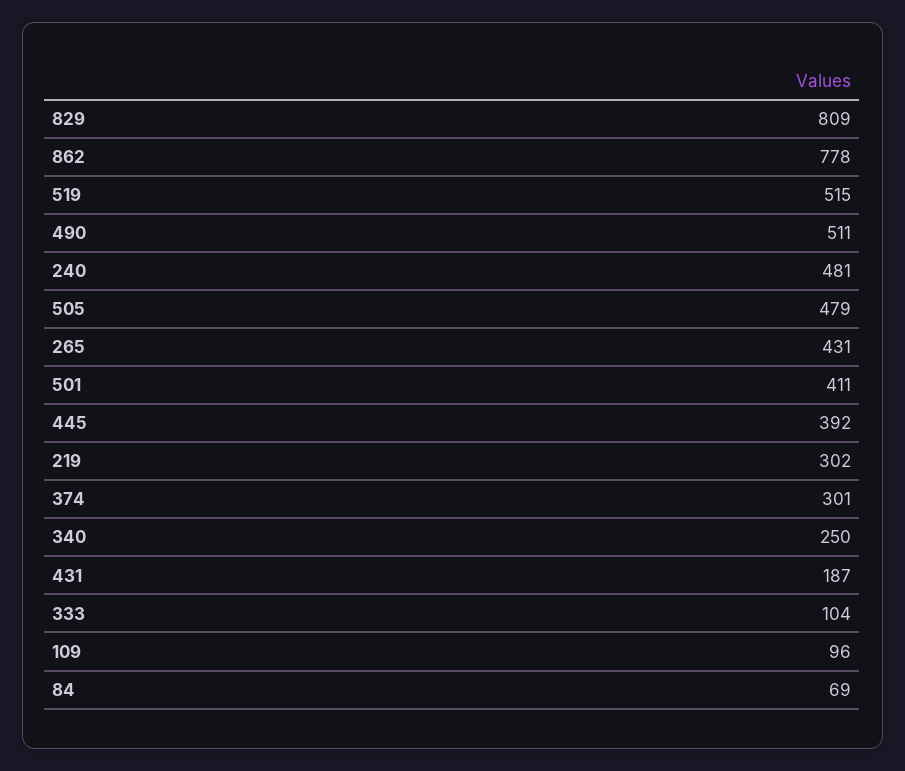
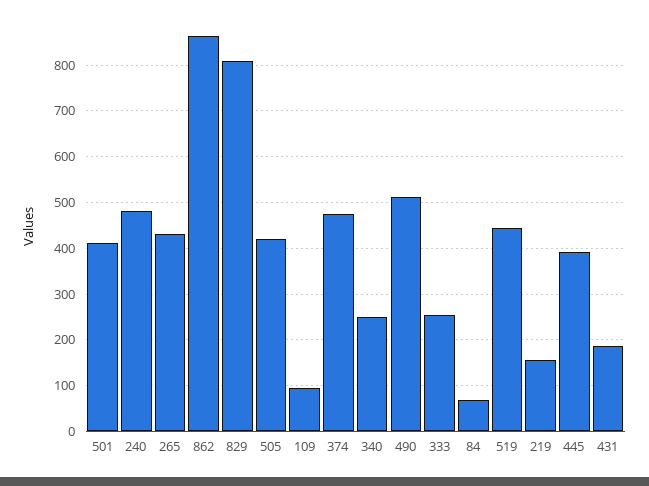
  {
    "829": 809,
-   "862": 778,
+   "862": 860,
-   "519": 515,
+   "519": 440,
    "490": 511,
    "240": 481,
-   "505": 479,
+   "505": 420,
    "265": 431,
    "501": 411,
    "445": 392,
-   "219": 302,
+   "219": 160,
-   "374": 301,
+   "374": 480,
    "340": 250,
    "431": 187,
-   "333": 104,
+   "333": 260,
    "109": 96,
    "84": 69
  }

